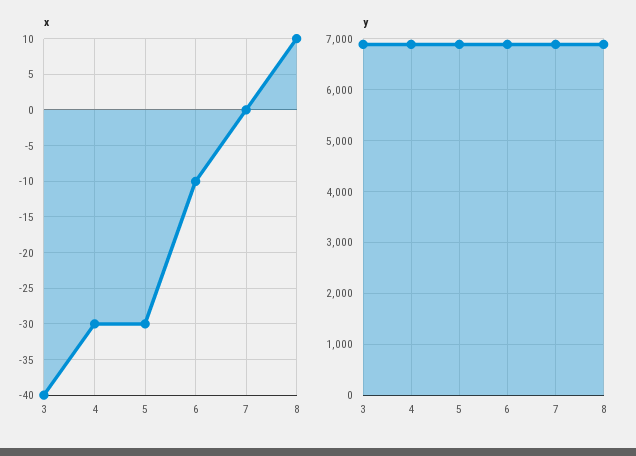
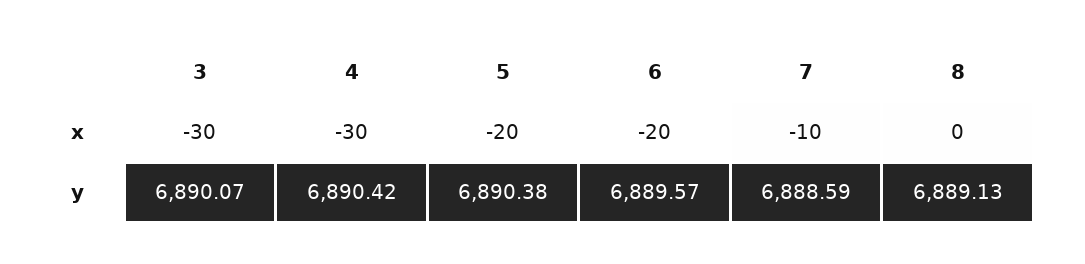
  {
    "x": {
-     "3": -40,
+     "3": -30,
      "4": -30,
-     "5": -30,
+     "5": -20,
-     "6": -10,
+     "6": -20,
-     "7": 0,
+     "7": -10,
-     "8": 10
+     "8": 0
    },
    "y": {
      "3": 6890.07,
      "4": 6890.42,
      "5": 6890.38,
      "6": 6889.57,
      "7": 6888.59,
      "8": 6889.13
    }
  }

